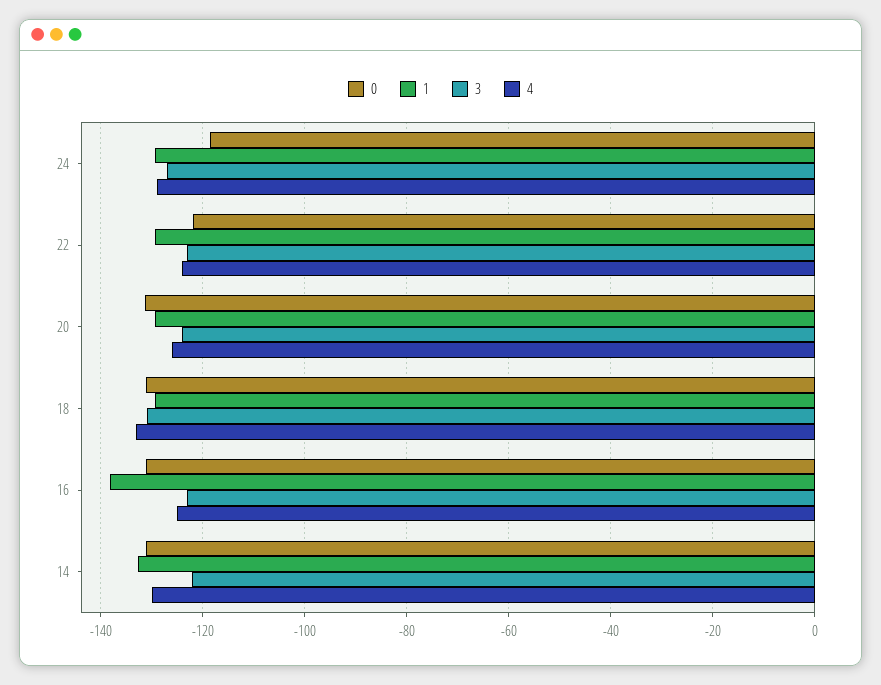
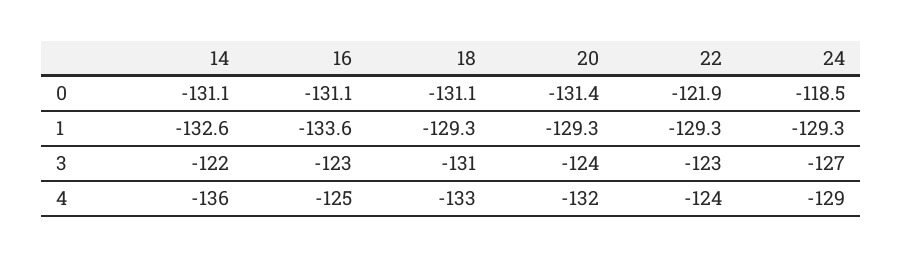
  {
    "0": {
      "24": -118.5,
      "22": -121.9,
      "20": -131.4,
      "18": -131.1,
      "16": -131.1,
      "14": -131.1
    },
    "1": {
      "24": -129.3,
      "22": -129.3,
      "20": -129.3,
      "18": -129.3,
-     "16": -138,
+     "16": -133.6,
      "14": -132.6
    },
    "3": {
      "24": -127,
      "22": -123,
      "20": -124,
      "18": -131,
      "16": -123,
      "14": -122
    },
    "4": {
      "24": -129,
      "22": -124,
-     "20": -126,
+     "20": -132,
      "18": -133,
      "16": -125,
-     "14": -130
+     "14": -136
    }
  }

